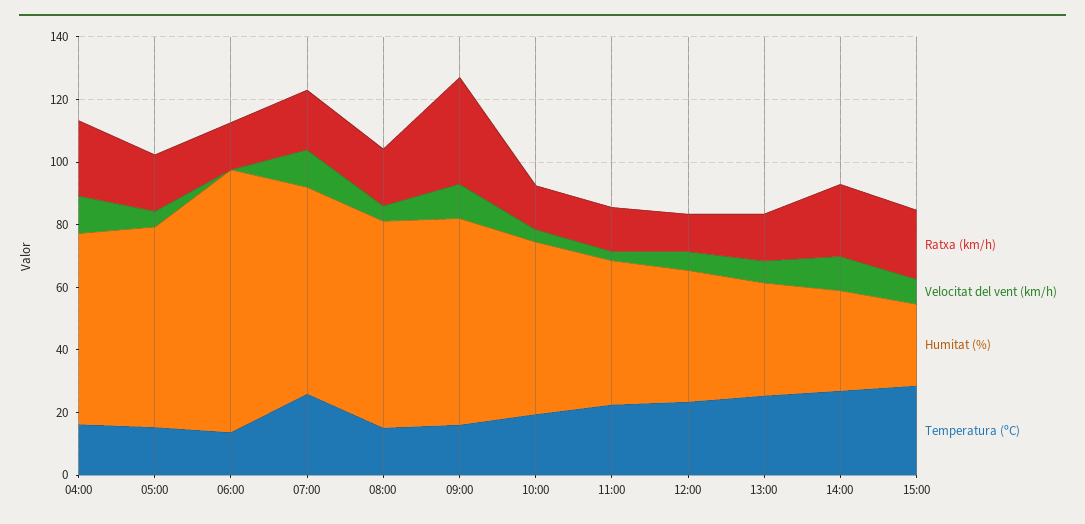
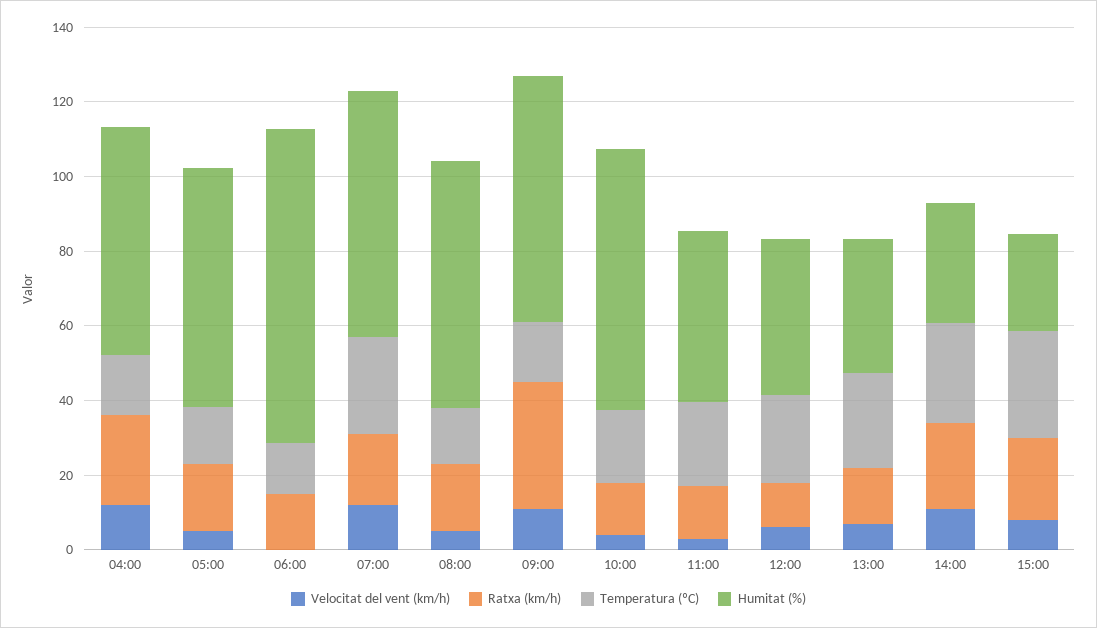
  {
    "Ratxa (km/h)": {
      "04:00": 25,
      "05:00": 20,
      "06:00": 15,
      "07:00": 20,
      "08:00": 20,
      "09:00": 35,
      "10:00": 15,
      "11:00": 15,
      "12:00": 10,
      "13:00": 15,
      "14:00": 25,
      "15:00": 20
    },
    "Velocitat del vent (km/h)": {
      "04:00": 10,
      "05:00": 5,
      "06:00": 0,
      "07:00": 10,
      "08:00": 5,
      "09:00": 10,
      "10:00": 5,
      "11:00": 5,
      "12:00": 5,
      "13:00": 5,
      "14:00": 10,
      "15:00": 10
    },
    "Humitat (%)": {
      "04:00": 60,
      "05:00": 65,
      "06:00": 85,
      "07:00": 65,
      "08:00": 65,
      "09:00": 65,
-     "10:00": 55,
+     "10:00": 70,
      "11:00": 45,
      "12:00": 40,
      "13:00": 35,
      "14:00": 30,
      "15:00": 25
    },
    "Temperatura (ºC)": {
      "04:00": 15,
      "05:00": 15,
      "06:00": 15,
      "07:00": 25,
      "08:00": 15,
      "09:00": 15,
      "10:00": 20,
      "11:00": 25,
      "12:00": 25,
      "13:00": 25,
      "14:00": 25,
      "15:00": 30
    }
  }

